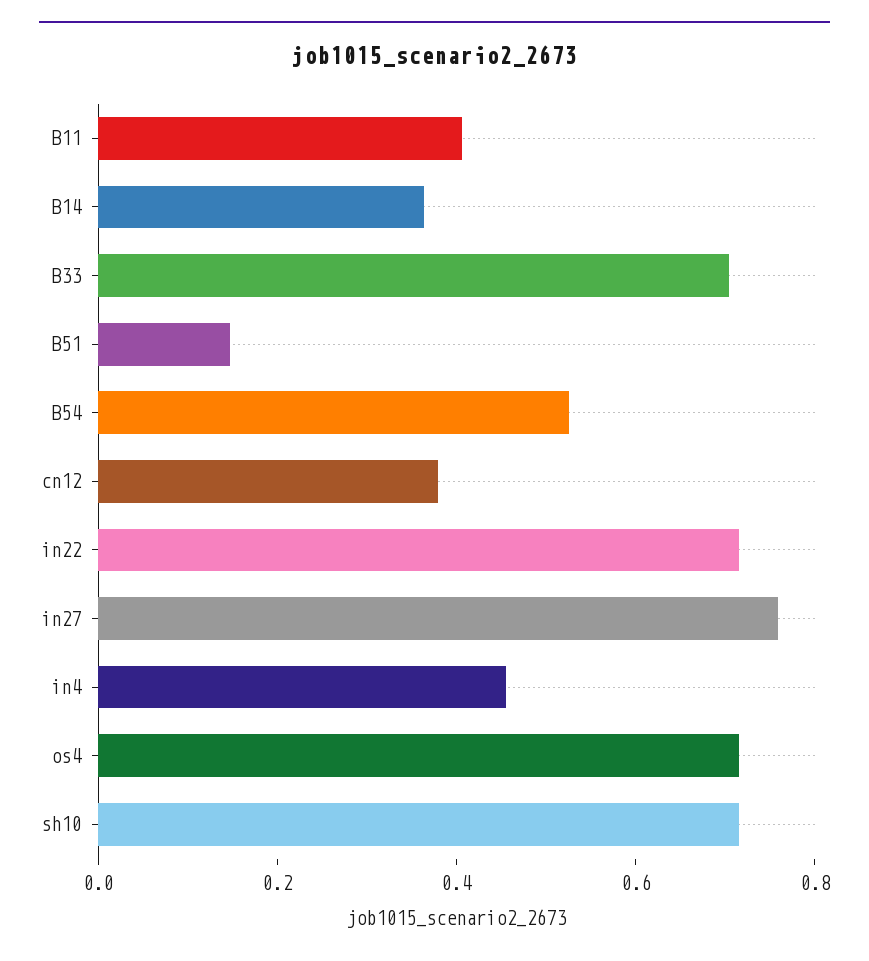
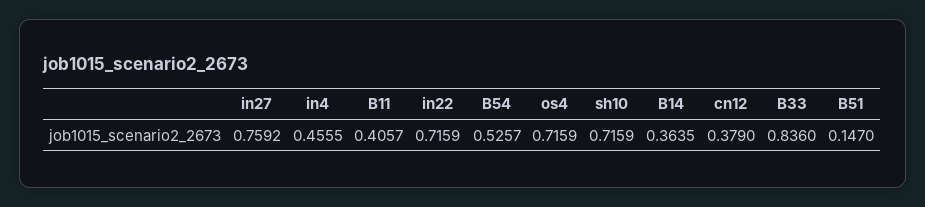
  {
    "B11": 0.4057,
    "B14": 0.3635,
-   "B33": 0.7,
+   "B33": 0.836,
    "B51": 0.147,
    "B54": 0.5257,
    "cn12": 0.379,
    "in22": 0.7159,
    "in27": 0.7592,
    "in4": 0.4555,
    "os4": 0.7159,
    "sh10": 0.7159
  }

